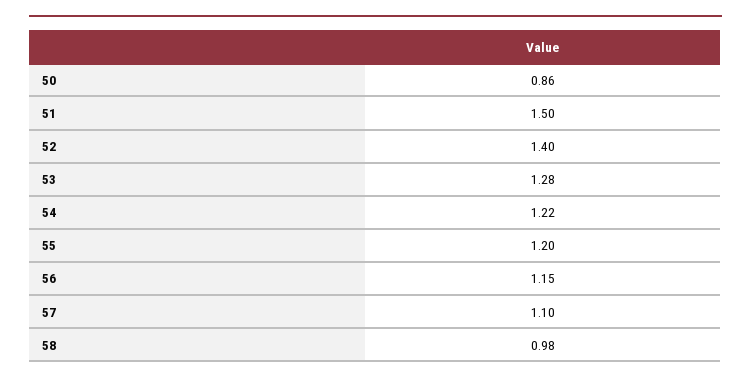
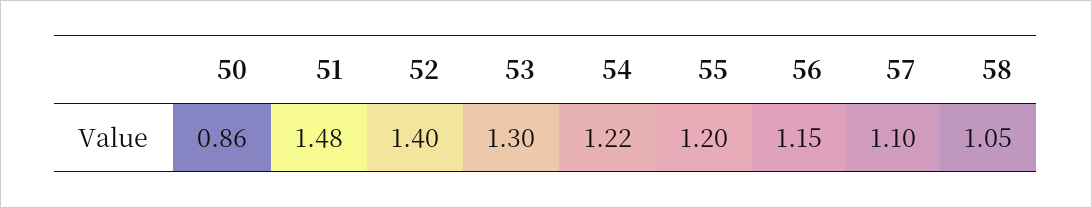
  {
    "50": 0.86,
-   "51": 1.5,
+   "51": 1.48,
    "52": 1.4,
-   "53": 1.28,
+   "53": 1.3,
    "54": 1.22,
    "55": 1.2,
    "56": 1.15,
    "57": 1.1,
-   "58": 0.98
+   "58": 1.05
  }

